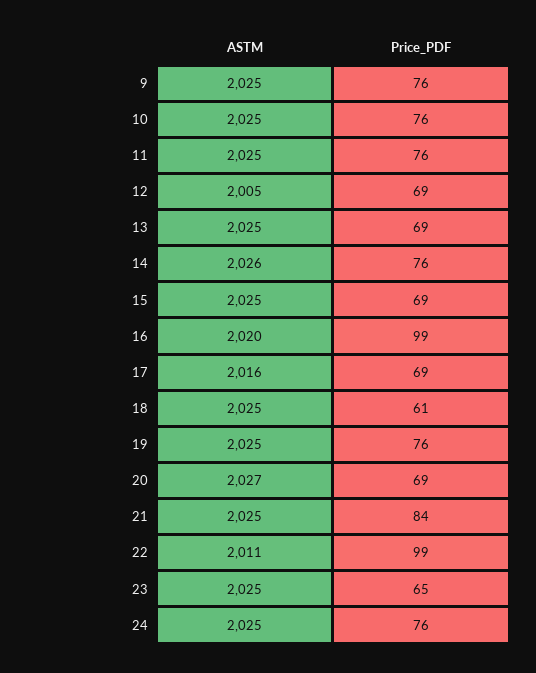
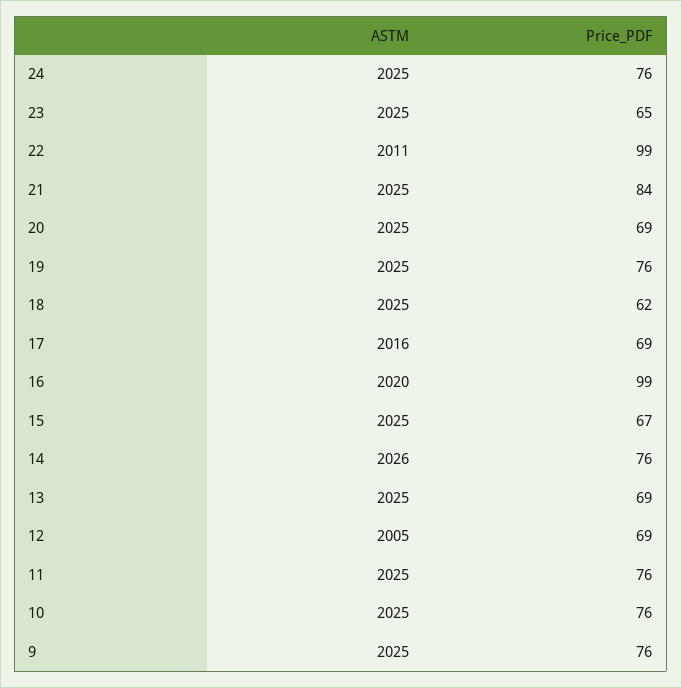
  {
    "ASTM": {
      "9": 2025,
      "10": 2025,
      "11": 2025,
      "12": 2005,
      "13": 2025,
      "14": 2026,
      "15": 2025,
      "16": 2020,
      "17": 2016,
      "18": 2025,
      "19": 2025,
-     "20": 2027,
+     "20": 2025,
      "21": 2025,
      "22": 2011,
      "23": 2025,
      "24": 2025
    },
    "Price_PDF": {
      "9": 76,
      "10": 76,
      "11": 76,
      "12": 69,
      "13": 69,
      "14": 76,
-     "15": 69,
+     "15": 67,
      "16": 99,
      "17": 69,
-     "18": 61,
+     "18": 62,
      "19": 76,
      "20": 69,
      "21": 84,
      "22": 99,
      "23": 65,
      "24": 76
    }
  }

